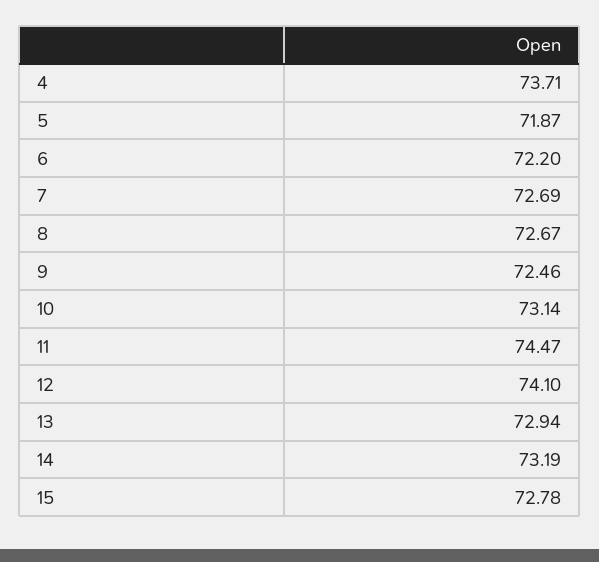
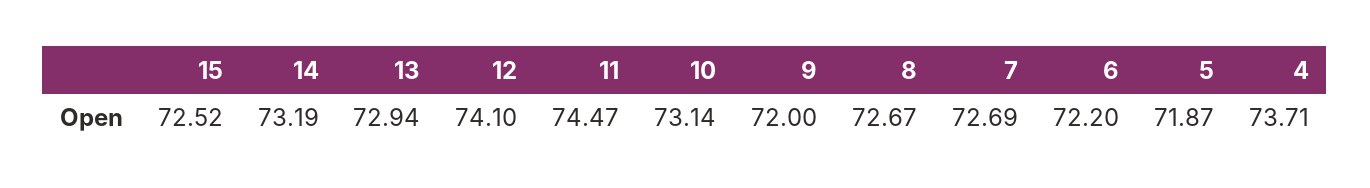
  {
    "4": 73.71,
    "5": 71.87,
    "6": 72.2,
    "7": 72.69,
    "8": 72.67,
-   "9": 72.46,
+   "9": 72,
    "10": 73.14,
    "11": 74.47,
    "12": 74.1,
    "13": 72.94,
    "14": 73.19,
-   "15": 72.78
+   "15": 72.52
  }

